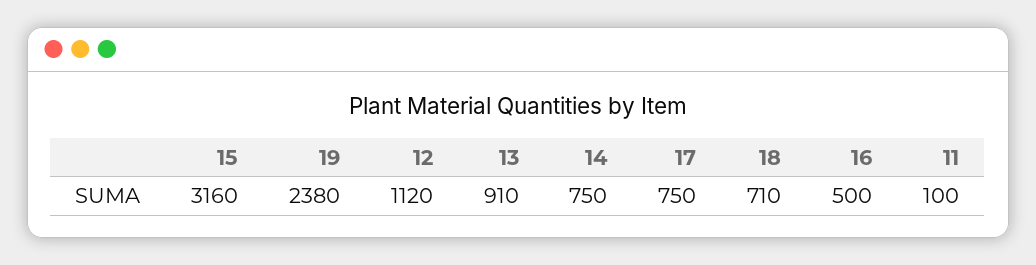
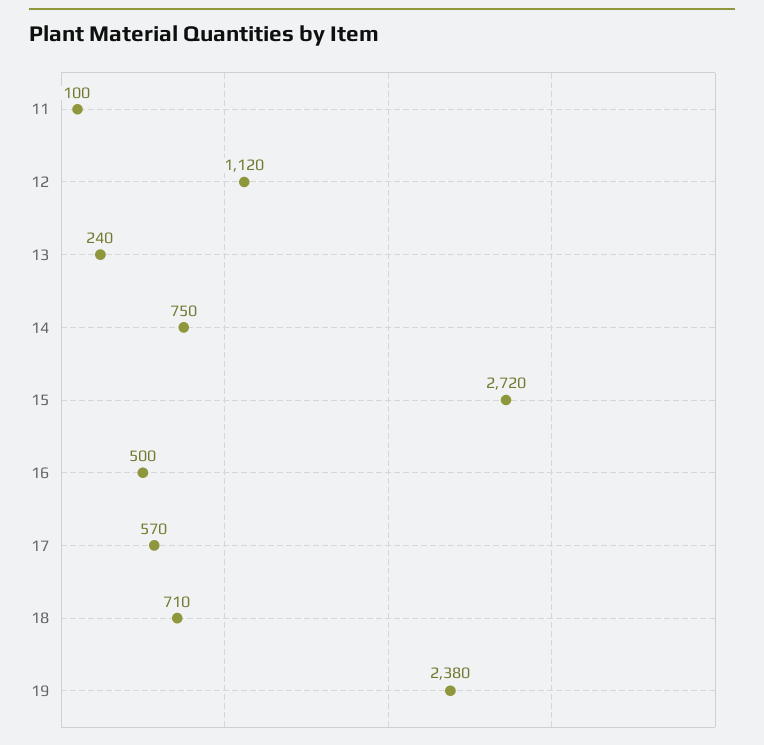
  {
-   "15": 3160,
+   "15": 2720,
    "19": 2380,
    "12": 1120,
-   "13": 910,
+   "13": 240,
    "14": 750,
-   "17": 750,
+   "17": 570,
    "18": 710,
    "16": 500,
    "11": 100
  }

